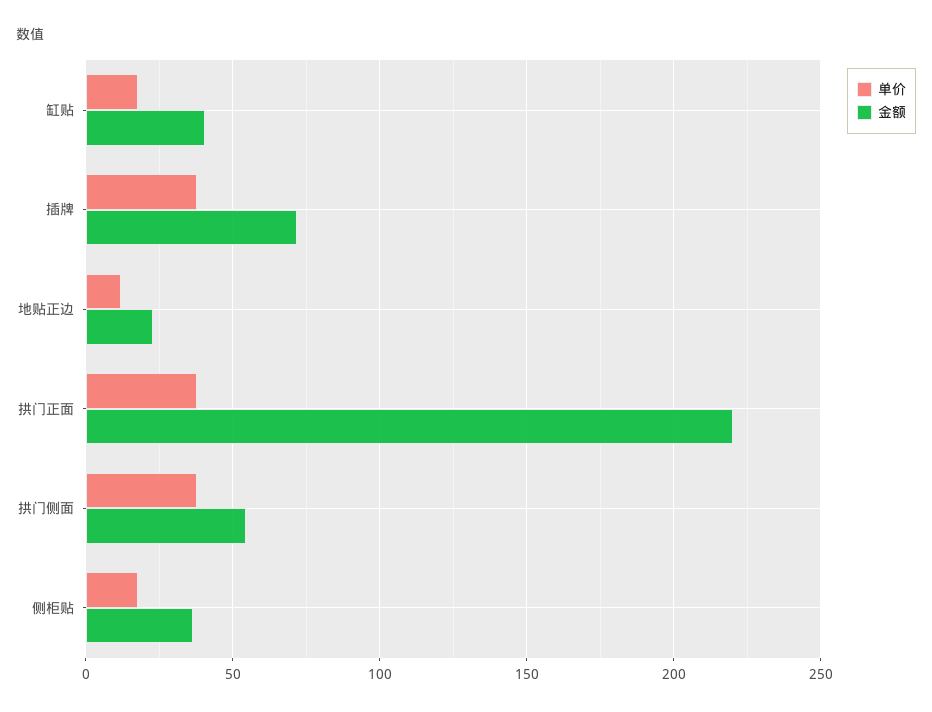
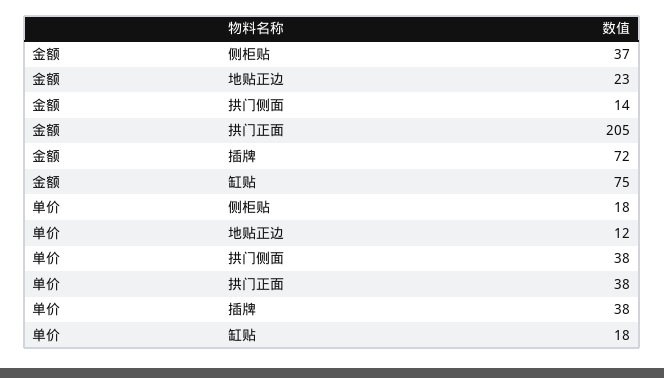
  {
    "单价": {
      "缸贴": 18,
      "插牌": 38,
      "地贴正边": 12,
      "拱门正面": 38,
      "拱门侧面": 38,
      "侧柜贴": 18
    },
    "金额": {
-     "缸贴": 40,
+     "缸贴": 75,
      "插牌": 72,
      "地贴正边": 23,
-     "拱门正面": 220,
+     "拱门正面": 205,
-     "拱门侧面": 55,
+     "拱门侧面": 14,
      "侧柜贴": 37
    }
  }

